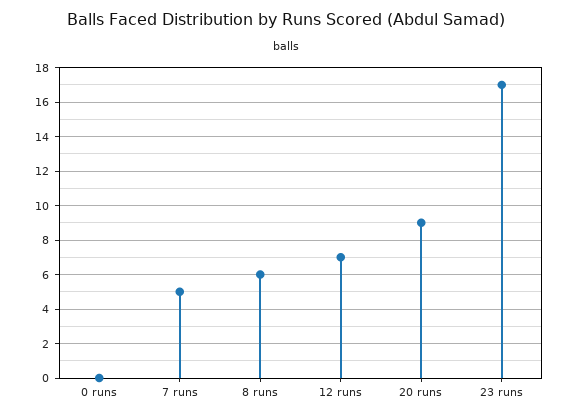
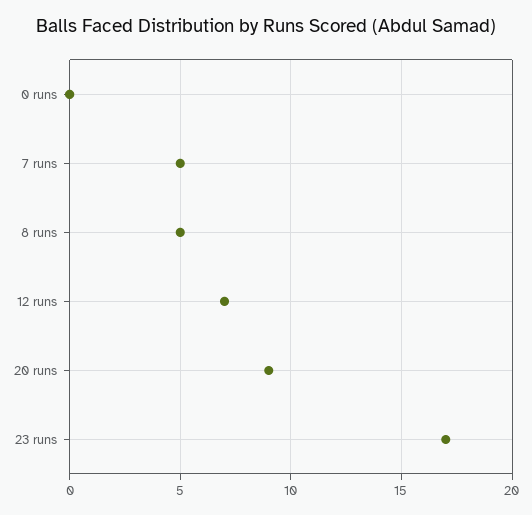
  {
    "0 runs": 0,
    "7 runs": 5,
-   "8 runs": 6,
+   "8 runs": 5,
    "12 runs": 7,
    "20 runs": 9,
    "23 runs": 17
  }

